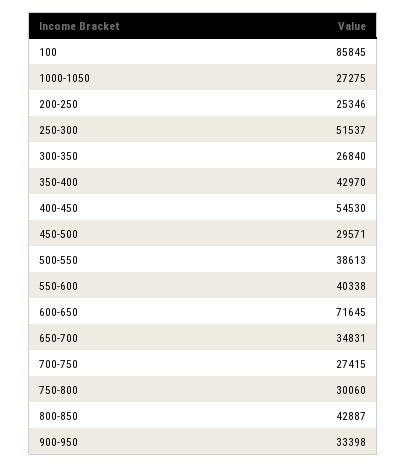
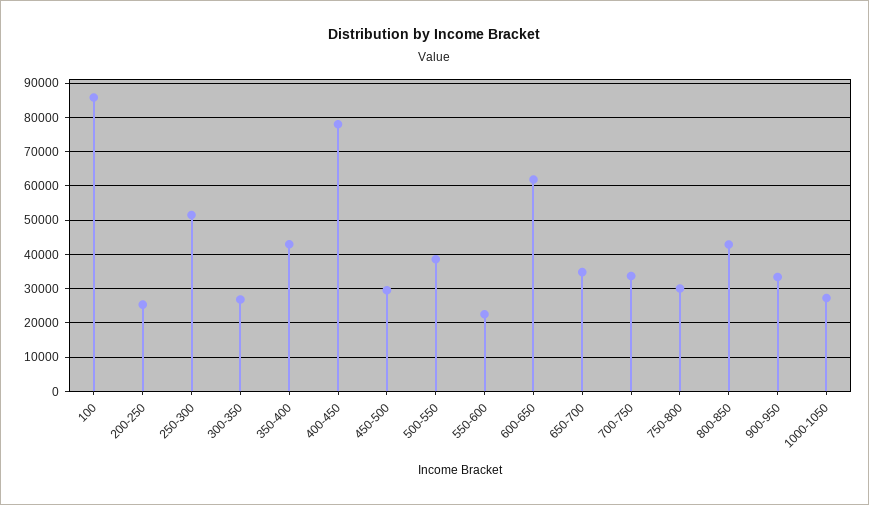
  {
    "100": 85845,
    "1000-1050": 27275,
    "200-250": 25346,
    "250-300": 51537,
    "300-350": 26840,
    "350-400": 42970,
-   "400-450": 54530,
+   "400-450": 78000,
    "450-500": 29571,
    "500-550": 38613,
-   "550-600": 40338,
+   "550-600": 22000,
-   "600-650": 71645,
+   "600-650": 62000,
    "650-700": 34831,
-   "700-750": 27415,
+   "700-750": 34000,
    "750-800": 30060,
    "800-850": 42887,
    "900-950": 33398
  }

